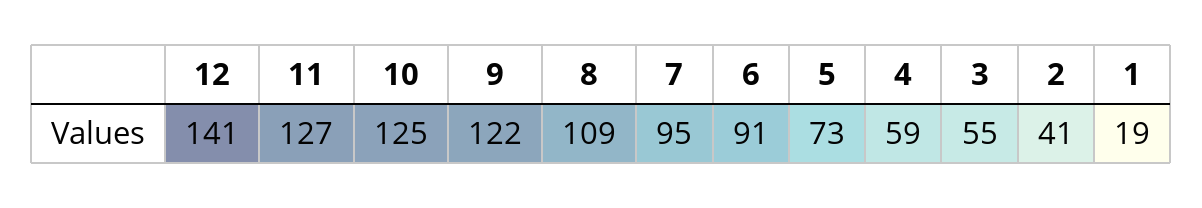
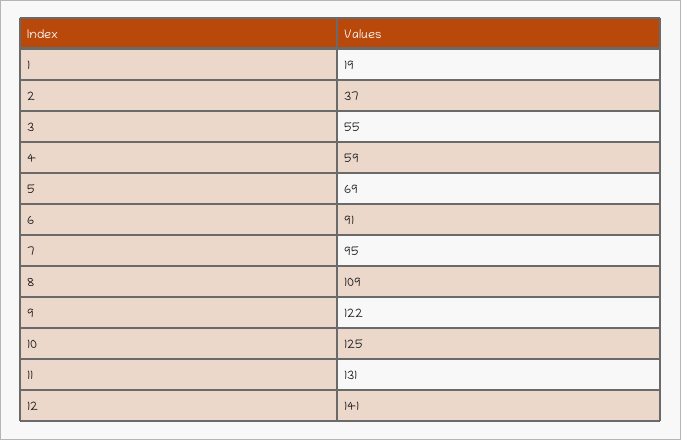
  {
    "12": 141,
-   "11": 127,
+   "11": 131,
    "10": 125,
    "9": 122,
    "8": 109,
    "7": 95,
    "6": 91,
-   "5": 73,
+   "5": 69,
    "4": 59,
    "3": 55,
-   "2": 41,
+   "2": 37,
    "1": 19
  }

